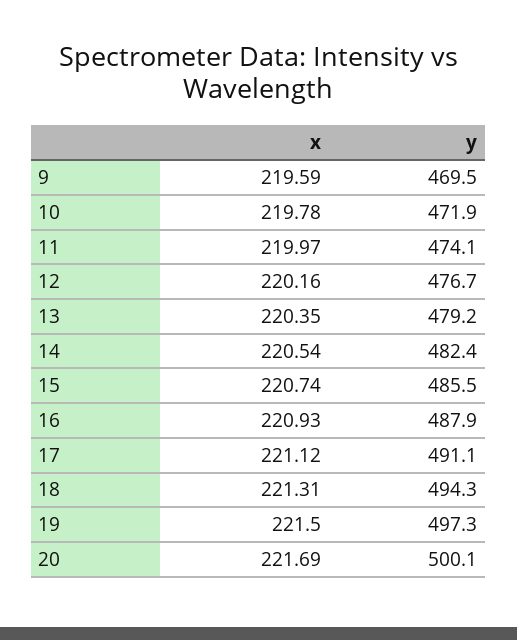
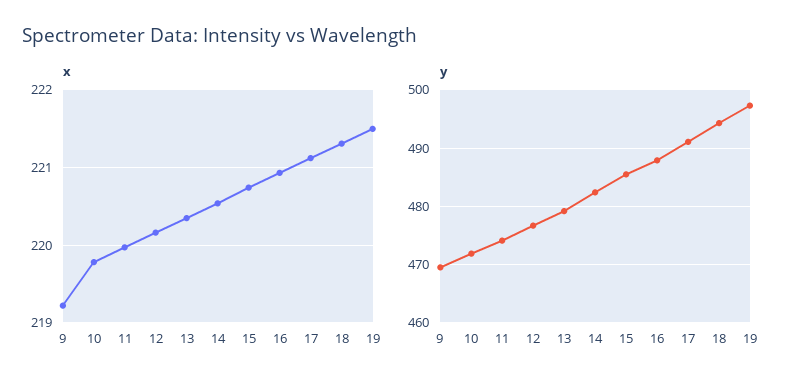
  {
    "x": {
-     "9": 219.59,
+     "9": 219.2,
      "10": 219.78,
      "11": 219.97,
      "12": 220.16,
      "13": 220.35,
      "14": 220.54,
      "15": 220.74,
      "16": 220.93,
      "17": 221.12,
      "18": 221.31,
-     "19": 221.5,
+     "19": 221.5
-     "20": 221.69
    },
    "y": {
      "9": 469.5,
      "10": 471.9,
      "11": 474.1,
      "12": 476.7,
      "13": 479.2,
      "14": 482.4,
      "15": 485.5,
      "16": 487.9,
      "17": 491.1,
      "18": 494.3,
-     "19": 497.3,
+     "19": 497.3
-     "20": 500.1
    }
  }

